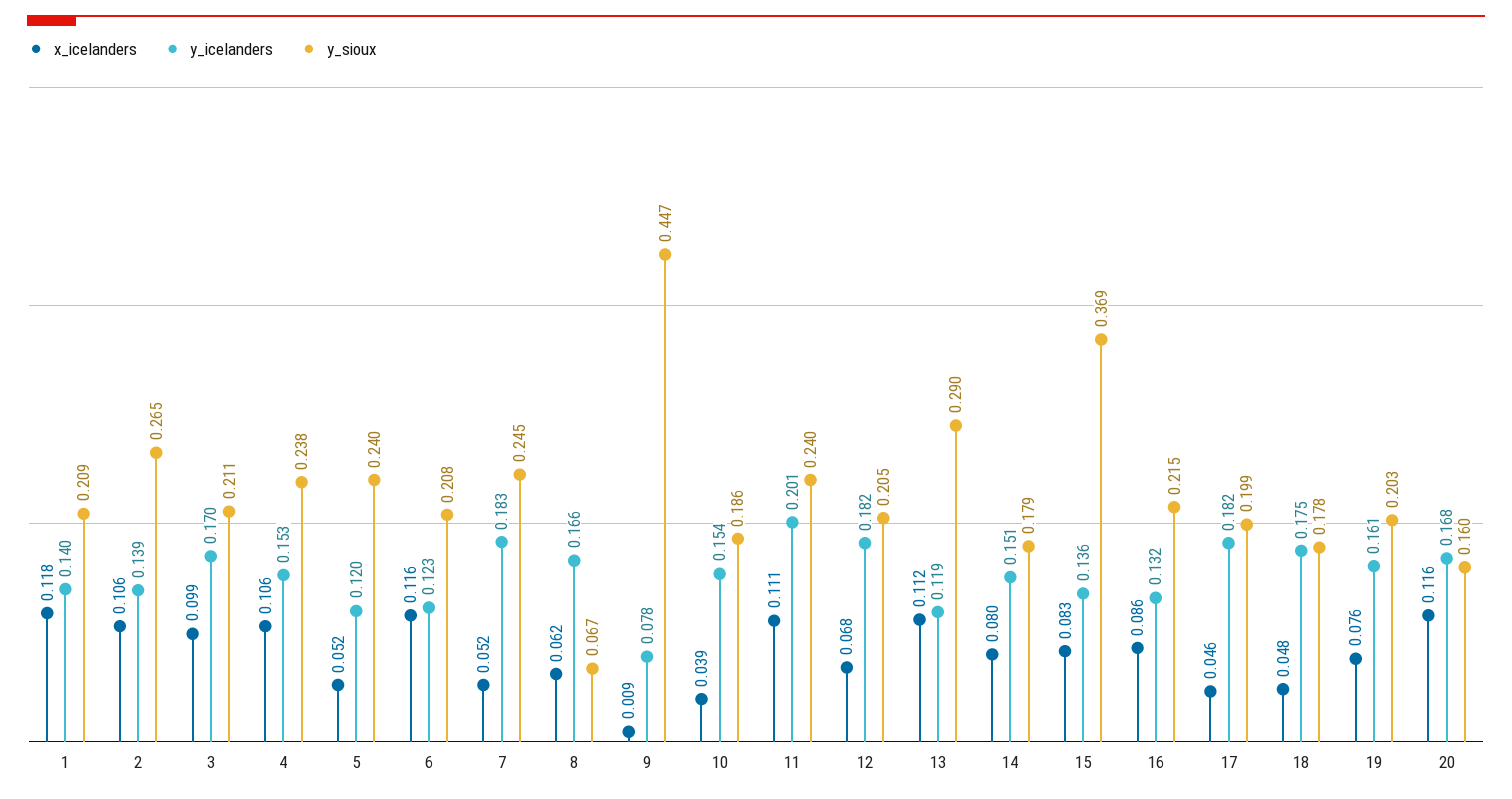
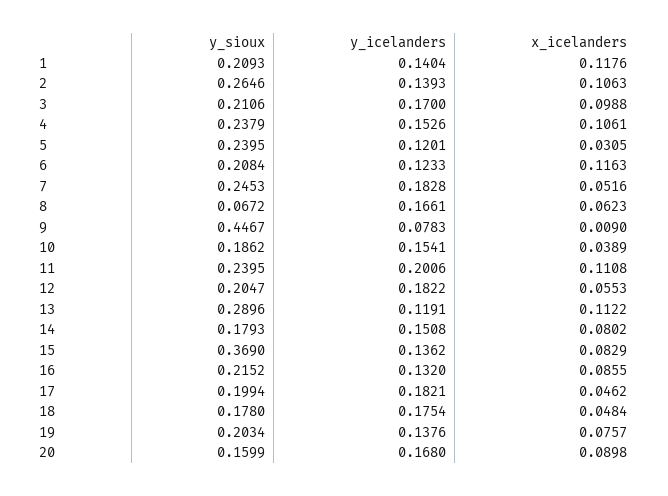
  {
    "x_icelanders": {
      "1": 0.1176,
      "2": 0.1063,
      "3": 0.0988,
      "4": 0.1061,
-     "5": 0.052,
+     "5": 0.0305,
      "6": 0.1163,
      "7": 0.0516,
      "8": 0.0623,
      "9": 0.009,
      "10": 0.0389,
      "11": 0.1108,
-     "12": 0.068,
+     "12": 0.0553,
      "13": 0.1122,
      "14": 0.0802,
      "15": 0.0829,
      "16": 0.0855,
      "17": 0.0462,
      "18": 0.0484,
      "19": 0.0757,
-     "20": 0.116
+     "20": 0.0898
    },
    "y_icelanders": {
      "1": 0.1404,
      "2": 0.1393,
      "3": 0.17,
      "4": 0.1526,
      "5": 0.1201,
      "6": 0.1233,
      "7": 0.1828,
      "8": 0.1661,
      "9": 0.0783,
      "10": 0.1541,
      "11": 0.2006,
      "12": 0.1822,
      "13": 0.1191,
      "14": 0.1508,
      "15": 0.1362,
      "16": 0.132,
      "17": 0.1821,
      "18": 0.1754,
-     "19": 0.161,
+     "19": 0.1376,
      "20": 0.168
    },
    "y_sioux": {
      "1": 0.2093,
      "2": 0.2646,
      "3": 0.2106,
      "4": 0.2379,
      "5": 0.2395,
      "6": 0.2084,
      "7": 0.2453,
      "8": 0.0672,
      "9": 0.4467,
      "10": 0.1862,
      "11": 0.2395,
      "12": 0.2047,
      "13": 0.2896,
      "14": 0.1793,
      "15": 0.369,
      "16": 0.2152,
      "17": 0.1994,
      "18": 0.178,
      "19": 0.2034,
      "20": 0.1599
    }
  }

